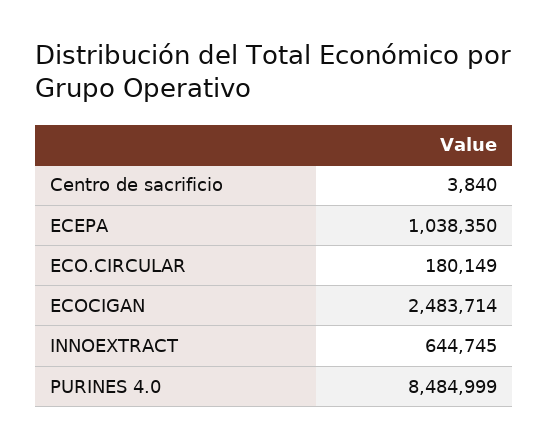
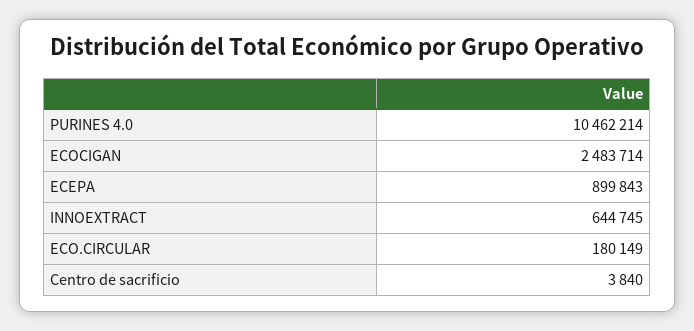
  {
    "Centro de sacrificio": 3840,
-   "ECEPA": 1038350,
+   "ECEPA": 899843,
    "ECO.CIRCULAR": 180149,
    "ECOCIGAN": 2483714,
    "INNOEXTRACT": 644745,
-   "PURINES 4.0": 8484999
+   "PURINES 4.0": 10462214
  }

